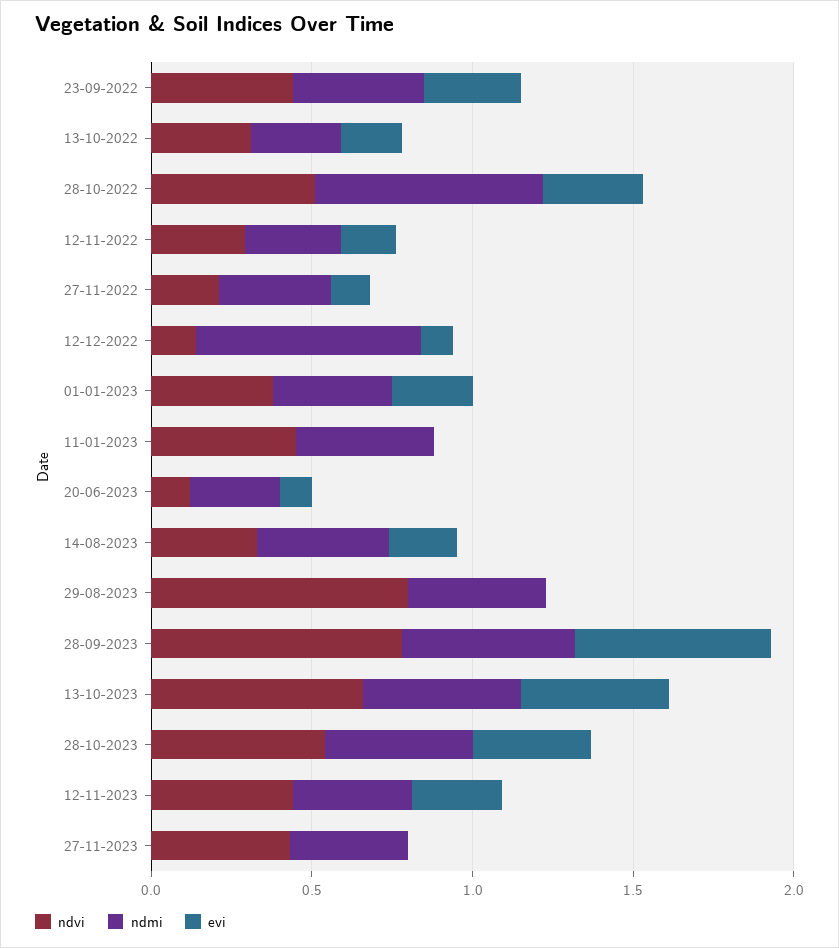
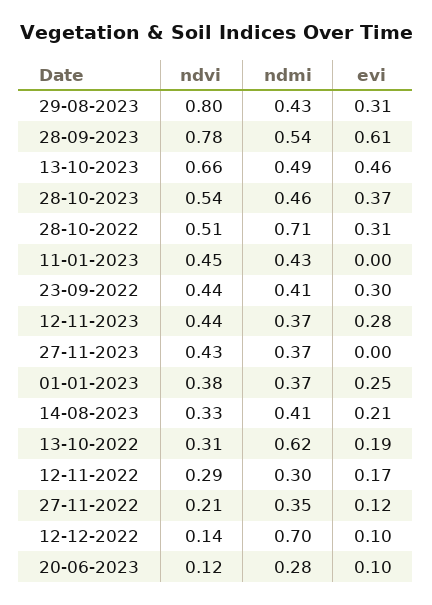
  {
    "ndvi": {
      "23-09-2022": 0.44,
      "13-10-2022": 0.31,
      "28-10-2022": 0.51,
      "12-11-2022": 0.29,
      "27-11-2022": 0.21,
      "12-12-2022": 0.14,
      "01-01-2023": 0.38,
      "11-01-2023": 0.45,
      "20-06-2023": 0.12,
      "14-08-2023": 0.33,
      "29-08-2023": 0.8,
      "28-09-2023": 0.78,
      "13-10-2023": 0.66,
      "28-10-2023": 0.54,
      "12-11-2023": 0.44,
      "27-11-2023": 0.43
    },
    "ndmi": {
      "23-09-2022": 0.41,
-     "13-10-2022": 0.3,
+     "13-10-2022": 0.62,
      "28-10-2022": 0.71,
      "12-11-2022": 0.3,
      "27-11-2022": 0.35,
      "12-12-2022": 0.7,
      "01-01-2023": 0.37,
      "11-01-2023": 0.43,
      "20-06-2023": 0.28,
      "14-08-2023": 0.41,
      "29-08-2023": 0.43,
      "28-09-2023": 0.54,
      "13-10-2023": 0.49,
      "28-10-2023": 0.46,
      "12-11-2023": 0.37,
      "27-11-2023": 0.37
    },
    "evi": {
      "23-09-2022": 0.3,
      "13-10-2022": 0.19,
      "28-10-2022": 0.31,
      "12-11-2022": 0.17,
      "27-11-2022": 0.12,
      "12-12-2022": 0.1,
      "01-01-2023": 0.25,
      "11-01-2023": 0,
      "20-06-2023": 0.1,
      "14-08-2023": 0.21,
-     "29-08-2023": 0,
+     "29-08-2023": 0.31,
      "28-09-2023": 0.61,
      "13-10-2023": 0.46,
      "28-10-2023": 0.37,
      "12-11-2023": 0.28,
      "27-11-2023": 0
    }
  }

